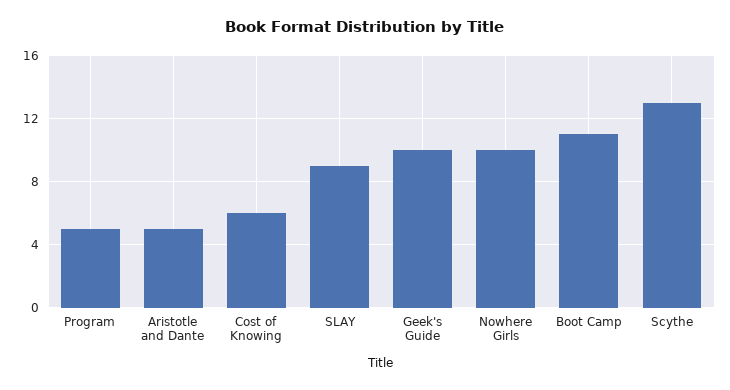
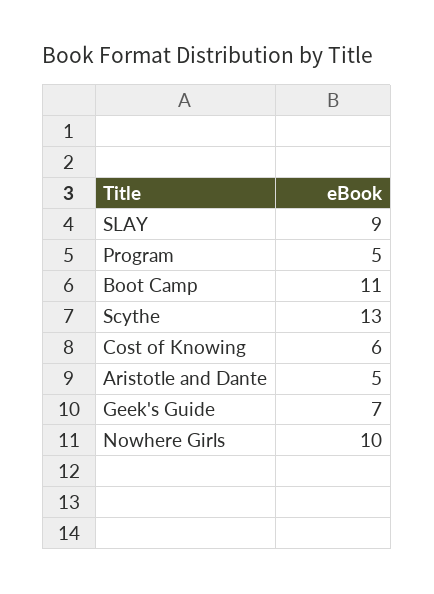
  {
    "Program": 5,
    "Aristotle and Dante": 5,
    "Cost of Knowing": 6,
    "SLAY": 9,
-   "Geek's Guide": 10,
+   "Geek's Guide": 7,
    "Nowhere Girls": 10,
    "Boot Camp": 11,
    "Scythe": 13
  }

